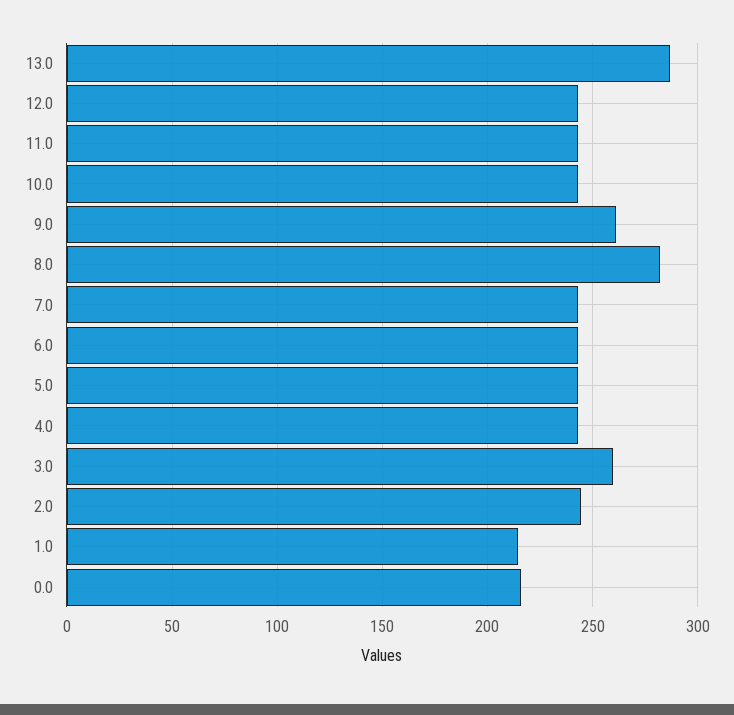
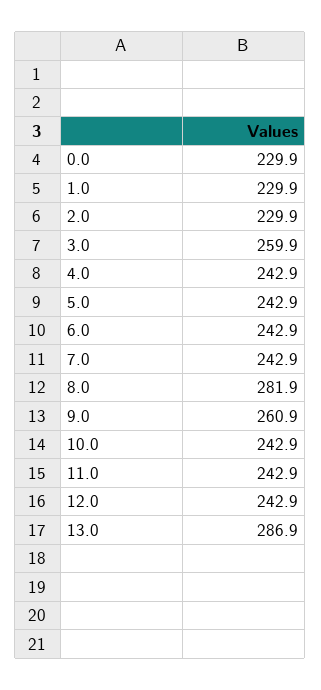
  {
    "13.0": 286.9,
    "12.0": 242.9,
    "11.0": 242.9,
    "10.0": 242.9,
    "9.0": 260.9,
    "8.0": 281.9,
    "7.0": 242.9,
    "6.0": 242.9,
    "5.0": 242.9,
    "4.0": 242.9,
    "3.0": 259.9,
-   "2.0": 245,
+   "2.0": 229.9,
-   "1.0": 215,
+   "1.0": 229.9,
-   "0.0": 215
+   "0.0": 229.9
  }

